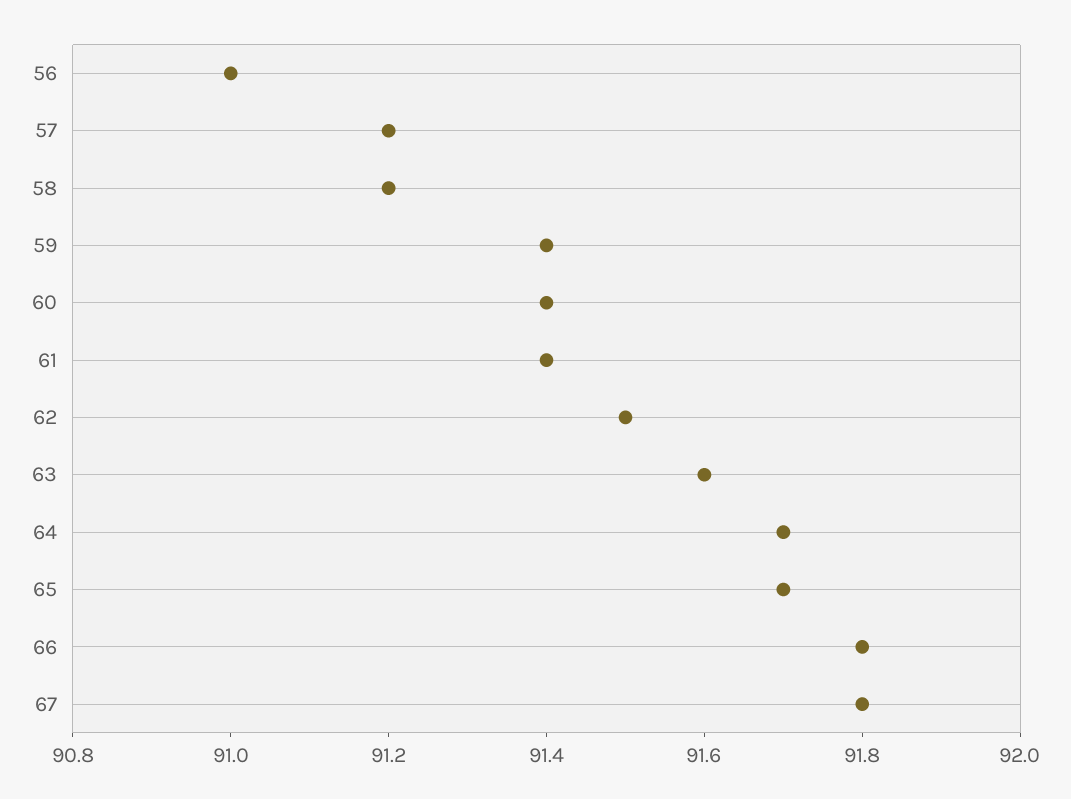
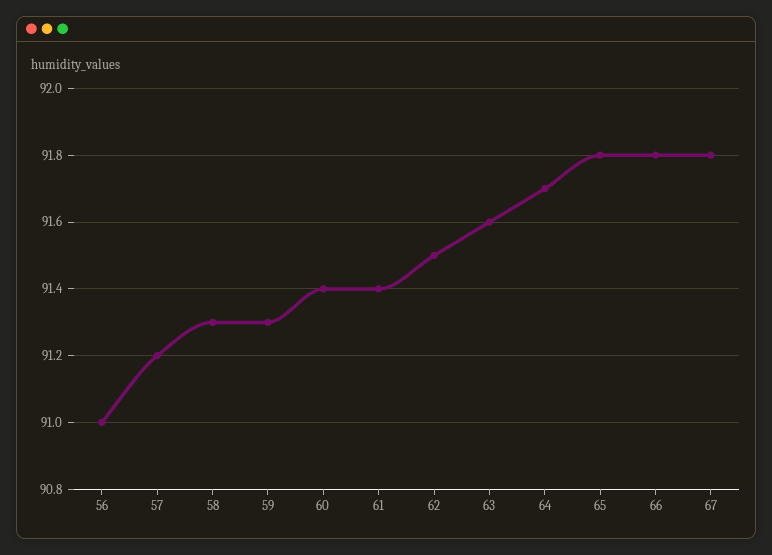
  {
    "56": 91,
    "57": 91.2,
-   "58": 91.2,
+   "58": 91.3,
-   "59": 91.4,
+   "59": 91.3,
    "60": 91.4,
    "61": 91.4,
    "62": 91.5,
    "63": 91.6,
    "64": 91.7,
-   "65": 91.7,
+   "65": 91.8,
    "66": 91.8,
    "67": 91.8
  }

